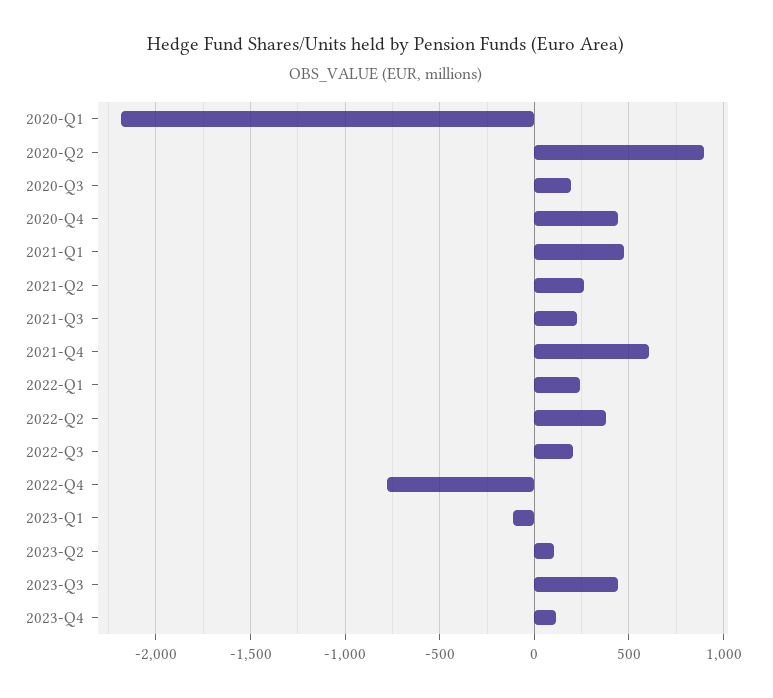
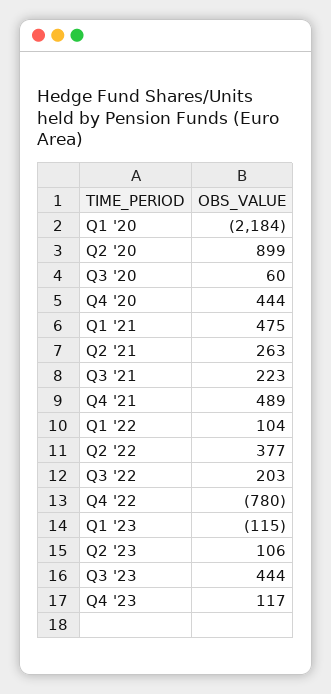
  {
    "2020-Q1": -2184,
    "2020-Q2": 899,
-   "2020-Q3": 200,
+   "2020-Q3": 60,
    "2020-Q4": 444,
    "2021-Q1": 475,
    "2021-Q2": 263,
    "2021-Q3": 223,
-   "2021-Q4": 600,
+   "2021-Q4": 489,
-   "2022-Q1": 250,
+   "2022-Q1": 104,
    "2022-Q2": 377,
    "2022-Q3": 203,
    "2022-Q4": -780,
    "2023-Q1": -115,
    "2023-Q2": 106,
    "2023-Q3": 444,
    "2023-Q4": 117
  }

